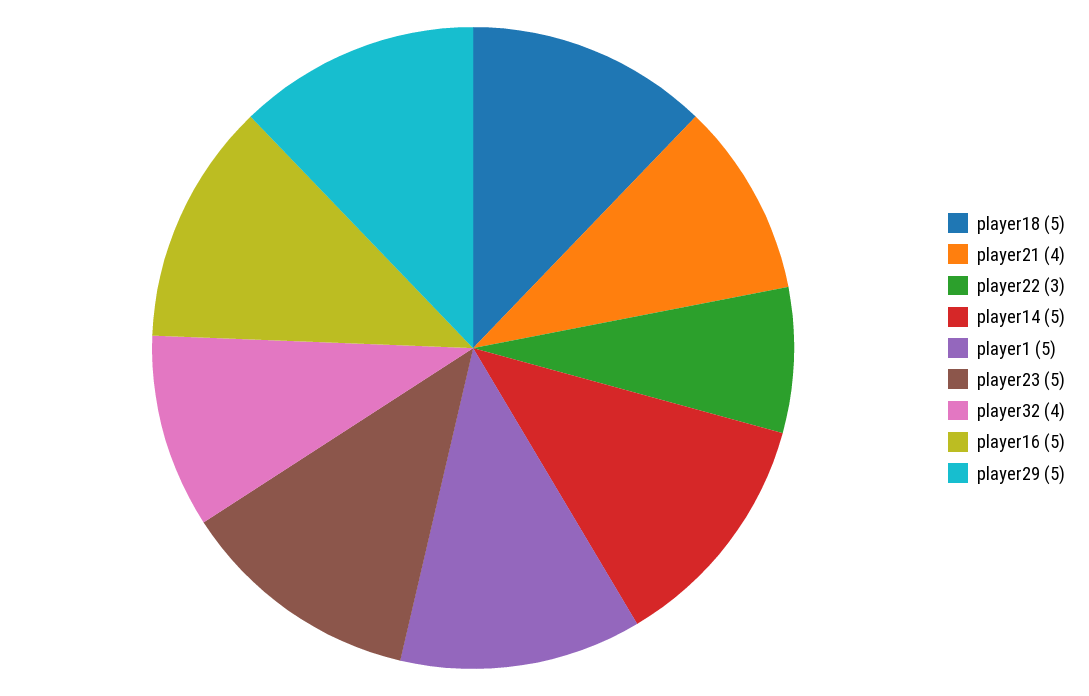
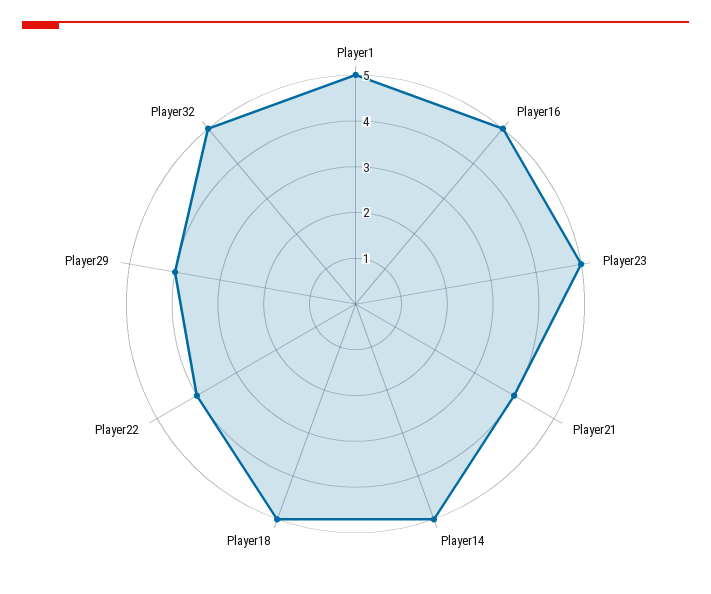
  {
    "player18": 5,
    "player21": 4,
-   "player22": 3,
+   "player22": 4,
    "player14": 5,
    "player1": 5,
    "player23": 5,
-   "player32": 4,
+   "player32": 5,
    "player16": 5,
-   "player29": 5
+   "player29": 4
  }

